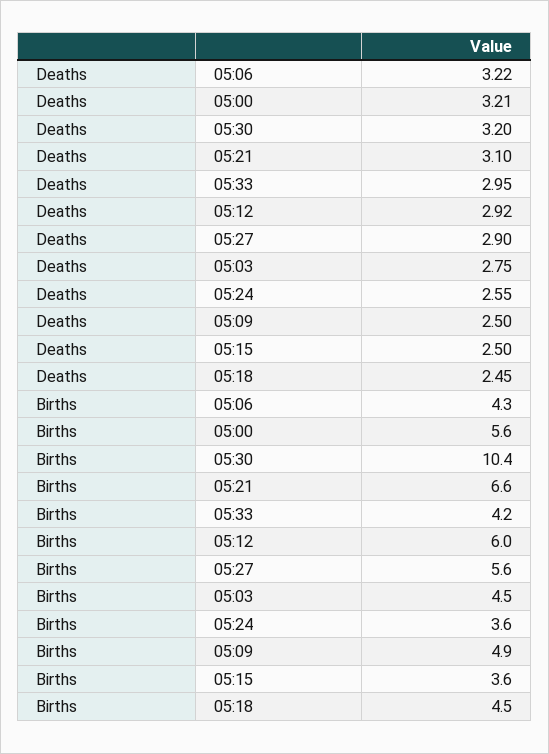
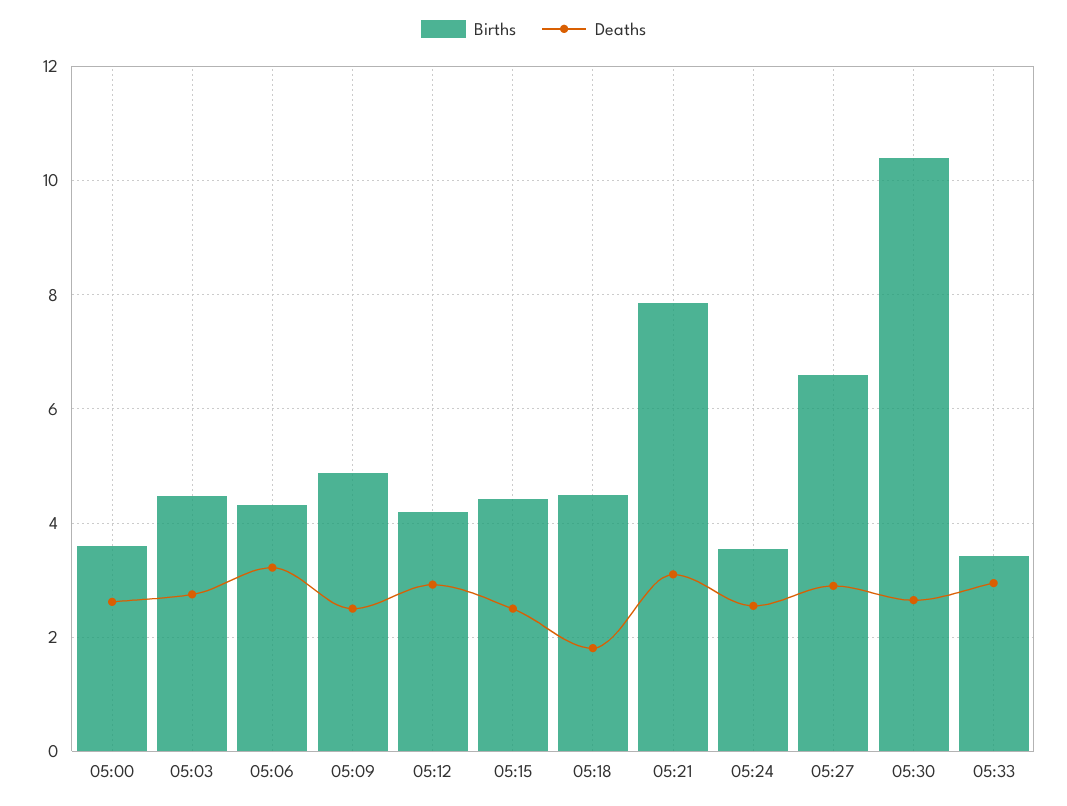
  {
    "Deaths": {
      "05:06": 3.22,
-     "05:00": 3.21,
+     "05:00": 2.6,
-     "05:30": 3.2,
+     "05:30": 2.6,
      "05:21": 3.1,
      "05:33": 2.95,
      "05:12": 2.92,
      "05:27": 2.9,
      "05:03": 2.75,
      "05:24": 2.55,
      "05:09": 2.5,
      "05:15": 2.5,
-     "05:18": 2.45
+     "05:18": 1.8
    },
    "Births": {
      "05:06": 4.3,
-     "05:00": 5.6,
+     "05:00": 3.6,
      "05:30": 10.4,
-     "05:21": 6.6,
+     "05:21": 7.8,
-     "05:33": 4.2,
+     "05:33": 3.4,
-     "05:12": 6,
+     "05:12": 4.2,
-     "05:27": 5.6,
+     "05:27": 6.6,
      "05:03": 4.5,
      "05:24": 3.6,
      "05:09": 4.9,
-     "05:15": 3.6,
+     "05:15": 4.4,
      "05:18": 4.5
    }
  }

